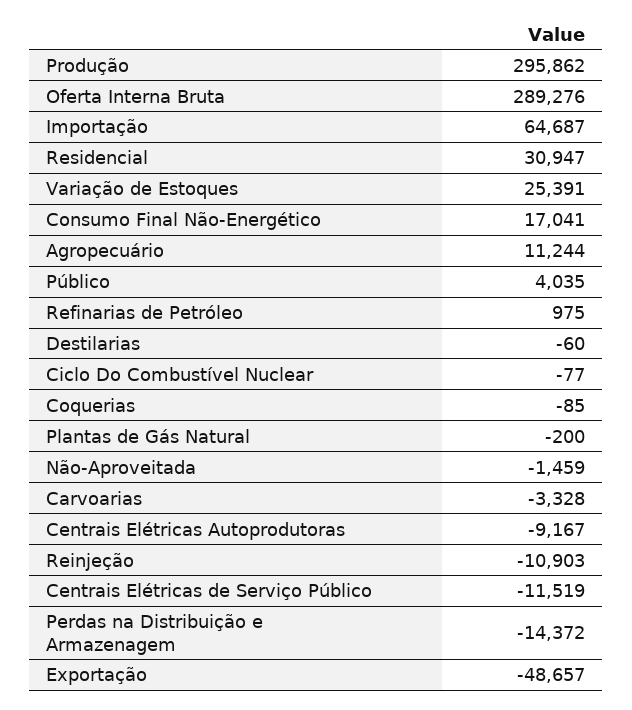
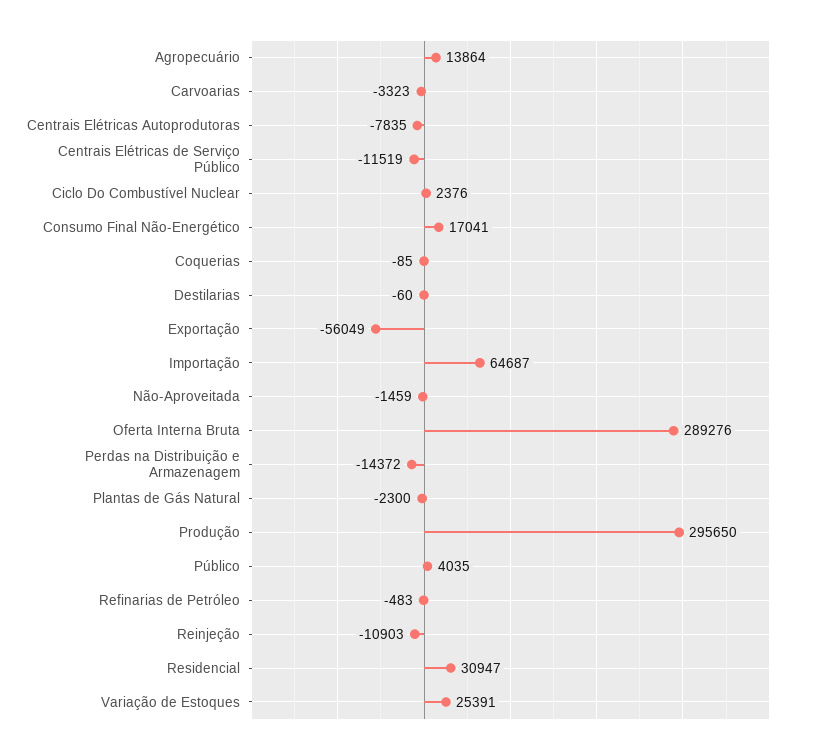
  {
-   "Produção": 295862,
+   "Produção": 295650,
    "Oferta Interna Bruta": 289276,
    "Importação": 64687,
    "Residencial": 30947,
    "Variação de Estoques": 25391,
    "Consumo Final Não-Energético": 17041,
-   "Agropecuário": 11244,
+   "Agropecuário": 13864,
    "Público": 4035,
-   "Refinarias de Petróleo": 975,
+   "Refinarias de Petróleo": -483,
    "Destilarias": -60,
-   "Ciclo Do Combustível Nuclear": -77,
+   "Ciclo Do Combustível Nuclear": 2376,
    "Coquerias": -85,
-   "Plantas de Gás Natural": -200,
+   "Plantas de Gás Natural": -2300,
    "Não-Aproveitada": -1459,
-   "Carvoarias": -3328,
+   "Carvoarias": -3323,
-   "Centrais Elétricas Autoprodutoras": -9167,
+   "Centrais Elétricas Autoprodutoras": -7835,
    "Reinjeção": -10903,
    "Centrais Elétricas de Serviço Público": -11519,
    "Perdas na Distribuição e Armazenagem": -14372,
-   "Exportação": -48657
+   "Exportação": -56049
  }

